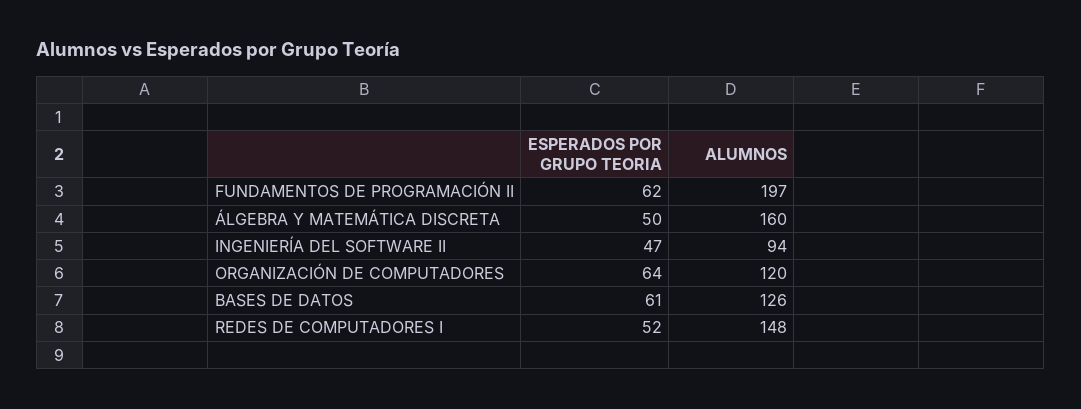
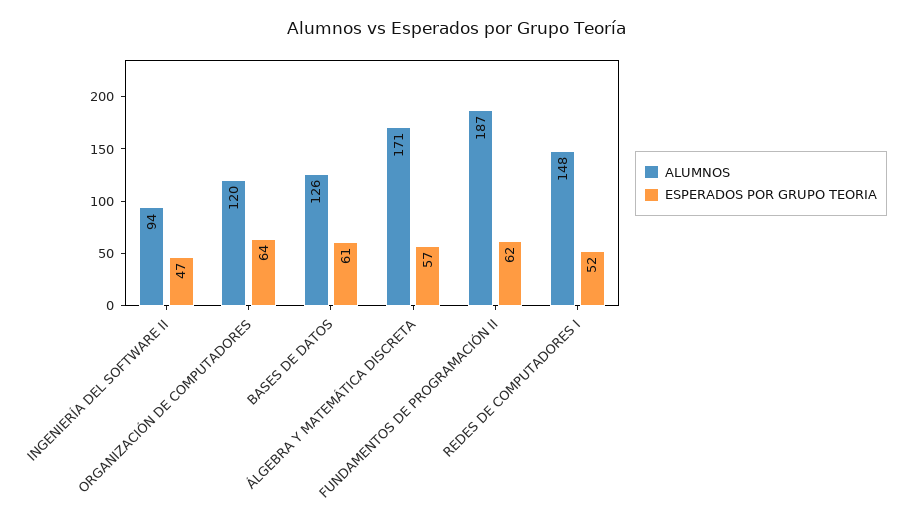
  {
    "ESPERADOS POR GRUPO TEORIA": {
      "FUNDAMENTOS DE PROGRAMACIÓN II": 62,
-     "ÁLGEBRA Y MATEMÁTICA DISCRETA": 50,
+     "ÁLGEBRA Y MATEMÁTICA DISCRETA": 57,
      "INGENIERÍA DEL SOFTWARE II": 47,
      "ORGANIZACIÓN DE COMPUTADORES": 64,
      "BASES DE DATOS": 61,
      "REDES DE COMPUTADORES I": 52
    },
    "ALUMNOS": {
-     "FUNDAMENTOS DE PROGRAMACIÓN II": 197,
+     "FUNDAMENTOS DE PROGRAMACIÓN II": 187,
-     "ÁLGEBRA Y MATEMÁTICA DISCRETA": 160,
+     "ÁLGEBRA Y MATEMÁTICA DISCRETA": 171,
      "INGENIERÍA DEL SOFTWARE II": 94,
      "ORGANIZACIÓN DE COMPUTADORES": 120,
      "BASES DE DATOS": 126,
      "REDES DE COMPUTADORES I": 148
    }
  }

